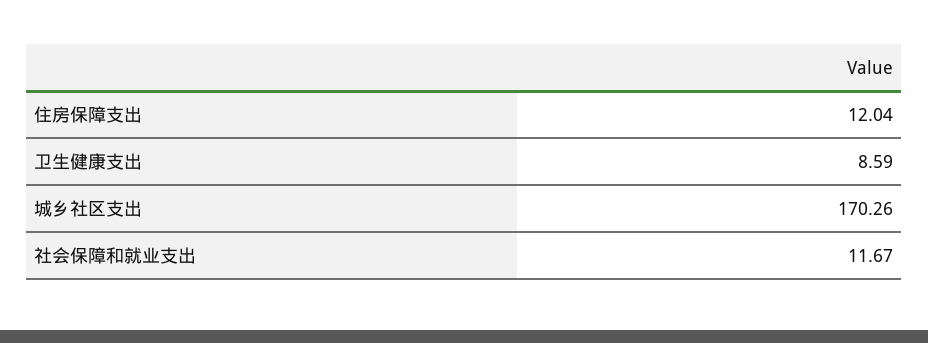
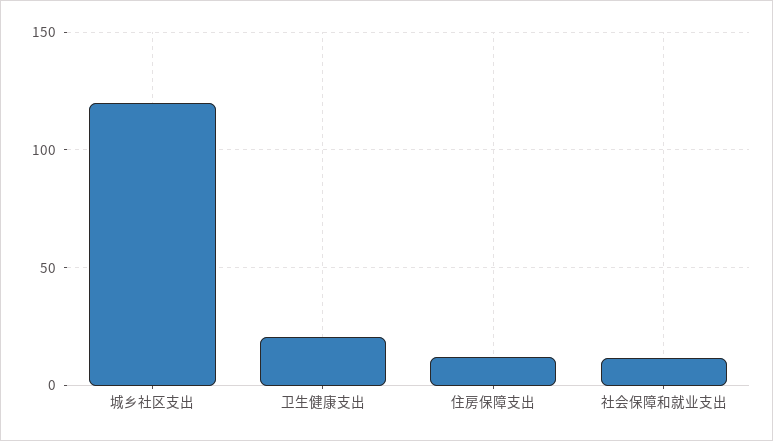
  {
    "住房保障支出": 12.04,
-   "卫生健康支出": 8.59,
+   "卫生健康支出": 20,
-   "城乡社区支出": 170.26,
+   "城乡社区支出": 120,
    "社会保障和就业支出": 11.67
  }

